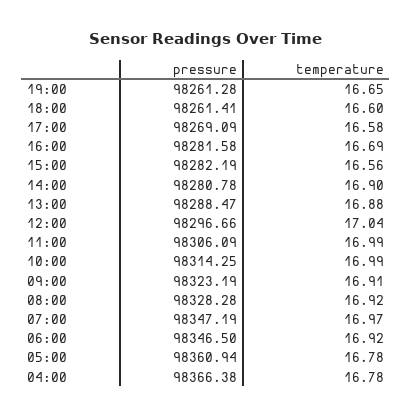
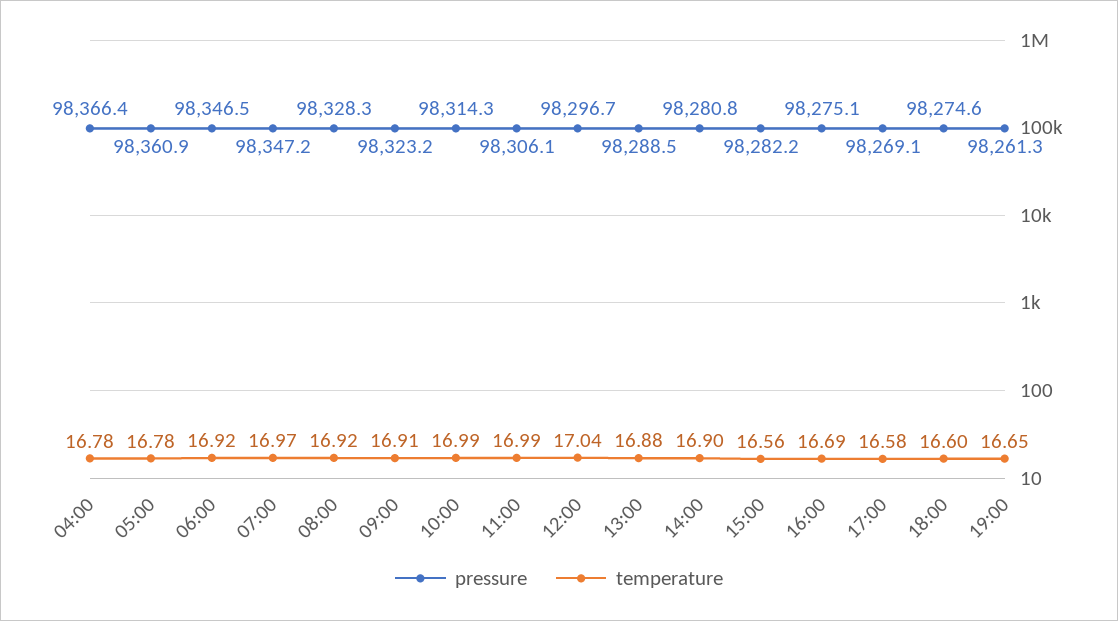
  {
    "pressure": {
      "19:00": 98261.28,
-     "18:00": 98261.41,
+     "18:00": 98274.6,
      "17:00": 98269.09,
-     "16:00": 98281.58,
+     "16:00": 98275.1,
      "15:00": 98282.19,
      "14:00": 98280.78,
      "13:00": 98288.47,
      "12:00": 98296.66,
      "11:00": 98306.09,
      "10:00": 98314.25,
      "09:00": 98323.19,
      "08:00": 98328.28,
      "07:00": 98347.19,
      "06:00": 98346.5,
      "05:00": 98360.94,
      "04:00": 98366.38
    },
    "temperature": {
      "19:00": 16.65,
      "18:00": 16.6,
      "17:00": 16.58,
      "16:00": 16.69,
      "15:00": 16.56,
      "14:00": 16.9,
      "13:00": 16.88,
      "12:00": 17.04,
      "11:00": 16.99,
      "10:00": 16.99,
      "09:00": 16.91,
      "08:00": 16.92,
      "07:00": 16.97,
      "06:00": 16.92,
      "05:00": 16.78,
      "04:00": 16.78
    }
  }

